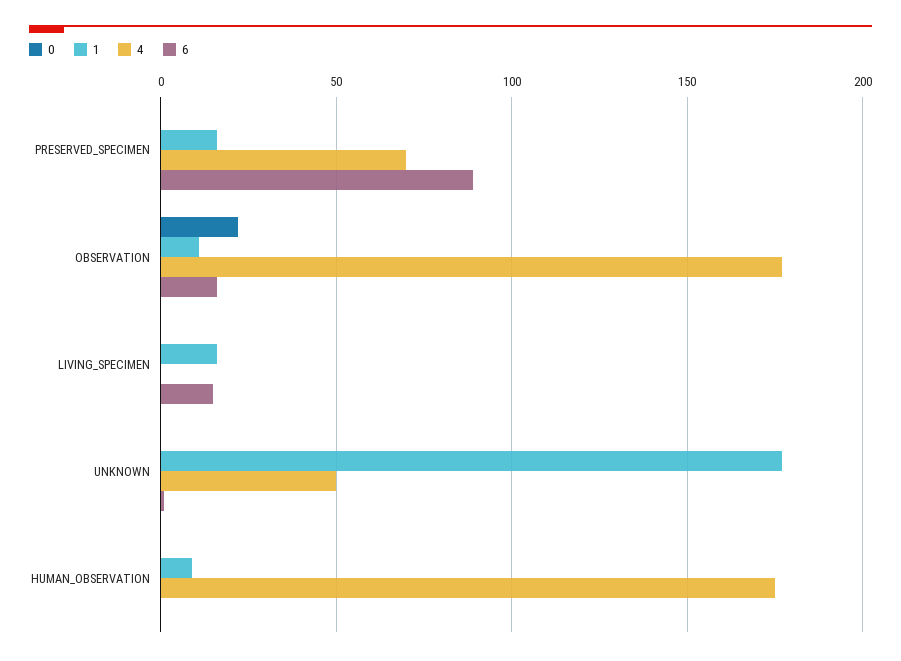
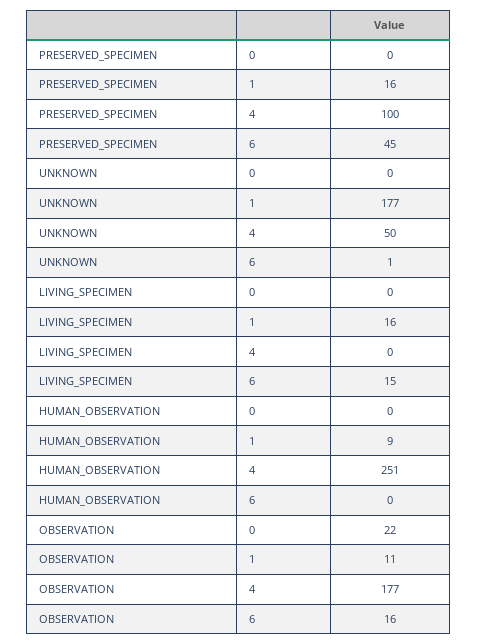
  {
    "0": {
      "PRESERVED_SPECIMEN": 0,
      "OBSERVATION": 22,
      "LIVING_SPECIMEN": 0,
      "UNKNOWN": 0,
      "HUMAN_OBSERVATION": 0
    },
    "1": {
      "PRESERVED_SPECIMEN": 16,
      "OBSERVATION": 11,
      "LIVING_SPECIMEN": 16,
      "UNKNOWN": 177,
      "HUMAN_OBSERVATION": 9
    },
    "4": {
-     "PRESERVED_SPECIMEN": 70,
+     "PRESERVED_SPECIMEN": 100,
      "OBSERVATION": 177,
      "LIVING_SPECIMEN": 0,
      "UNKNOWN": 50,
-     "HUMAN_OBSERVATION": 175
+     "HUMAN_OBSERVATION": 251
    },
    "6": {
-     "PRESERVED_SPECIMEN": 90,
+     "PRESERVED_SPECIMEN": 45,
      "OBSERVATION": 16,
      "LIVING_SPECIMEN": 15,
      "UNKNOWN": 1,
      "HUMAN_OBSERVATION": 0
    }
  }

